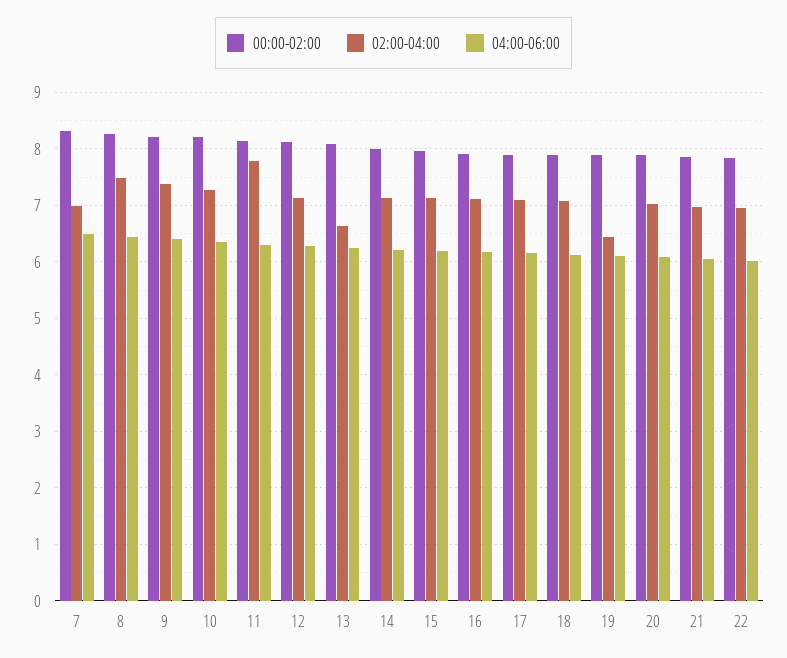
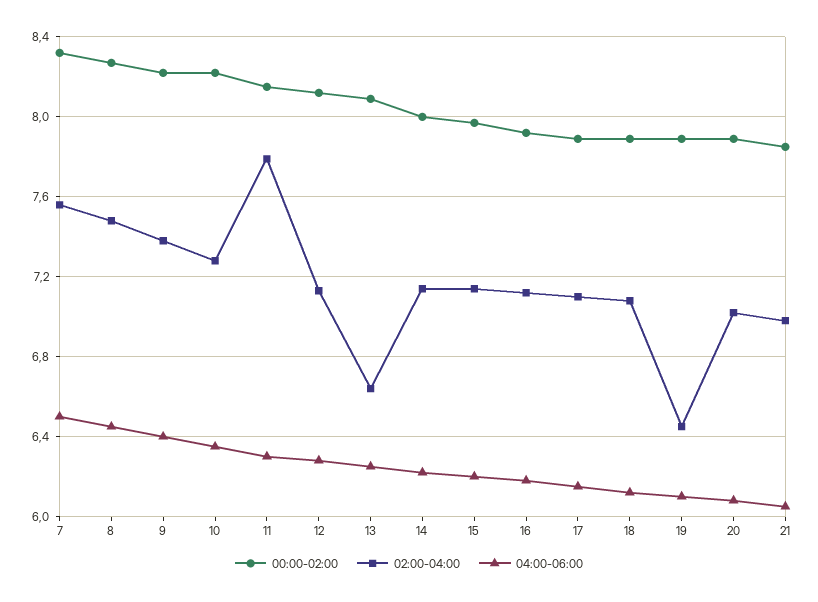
  {
    "00:00-02:00": {
      "7": 8.3,
      "8": 8.25,
      "9": 8.2,
      "10": 8.2,
      "11": 8.15,
      "12": 8.1,
      "13": 8.1,
      "14": 8,
      "15": 7.95,
      "16": 7.9,
      "17": 7.9,
      "18": 7.9,
      "19": 7.9,
      "20": 7.9,
-     "21": 7.85,
+     "21": 7.85
-     "22": 7.8
    },
    "02:00-04:00": {
-     "7": 7,
+     "7": 7.55,
      "8": 7.5,
      "9": 7.4,
      "10": 7.3,
      "11": 7.8,
      "12": 7.15,
      "13": 6.65,
      "14": 7.15,
      "15": 7.15,
      "16": 7.1,
      "17": 7.1,
      "18": 7.1,
      "19": 6.45,
      "20": 7,
-     "21": 7,
+     "21": 7
-     "22": 7
    },
    "04:00-06:00": {
      "7": 6.5,
      "8": 6.45,
      "9": 6.4,
      "10": 6.35,
      "11": 6.3,
      "12": 6.3,
      "13": 6.25,
      "14": 6.2,
      "15": 6.2,
      "16": 6.2,
      "17": 6.15,
      "18": 6.1,
      "19": 6.1,
      "20": 6.1,
-     "21": 6.05,
+     "21": 6.05
-     "22": 6
    }
  }

